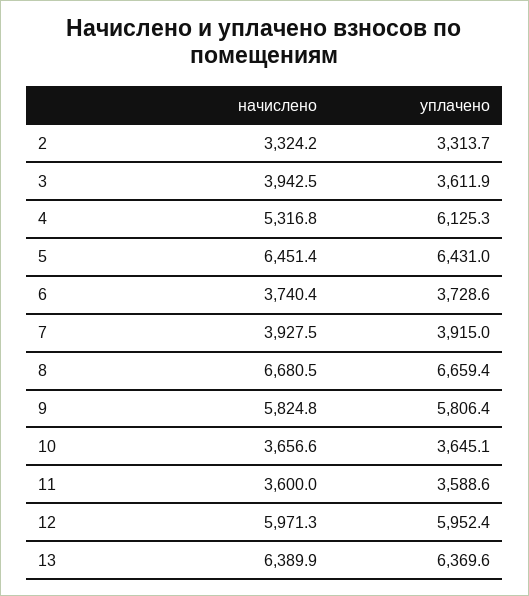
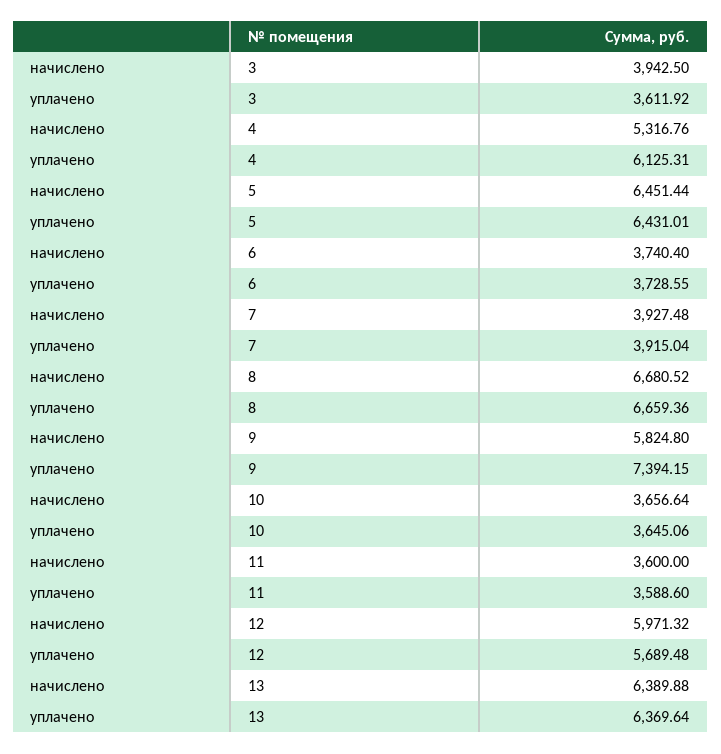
  {
    "начислено": {
-     "2": 3324.2,
      "3": 3942.5,
      "4": 5316.76,
      "5": 6451.44,
      "6": 3740.4,
      "7": 3927.48,
      "8": 6680.52,
      "9": 5824.8,
      "10": 3656.64,
      "11": 3600,
      "12": 5971.32,
      "13": 6389.88
    },
    "уплачено": {
-     "2": 3313.7,
      "3": 3611.92,
      "4": 6125.31,
      "5": 6431.01,
      "6": 3728.55,
      "7": 3915.04,
      "8": 6659.36,
-     "9": 5806.4,
+     "9": 7394.15,
      "10": 3645.06,
      "11": 3588.6,
-     "12": 5952.4,
+     "12": 5689.48,
      "13": 6369.64
    }
  }

